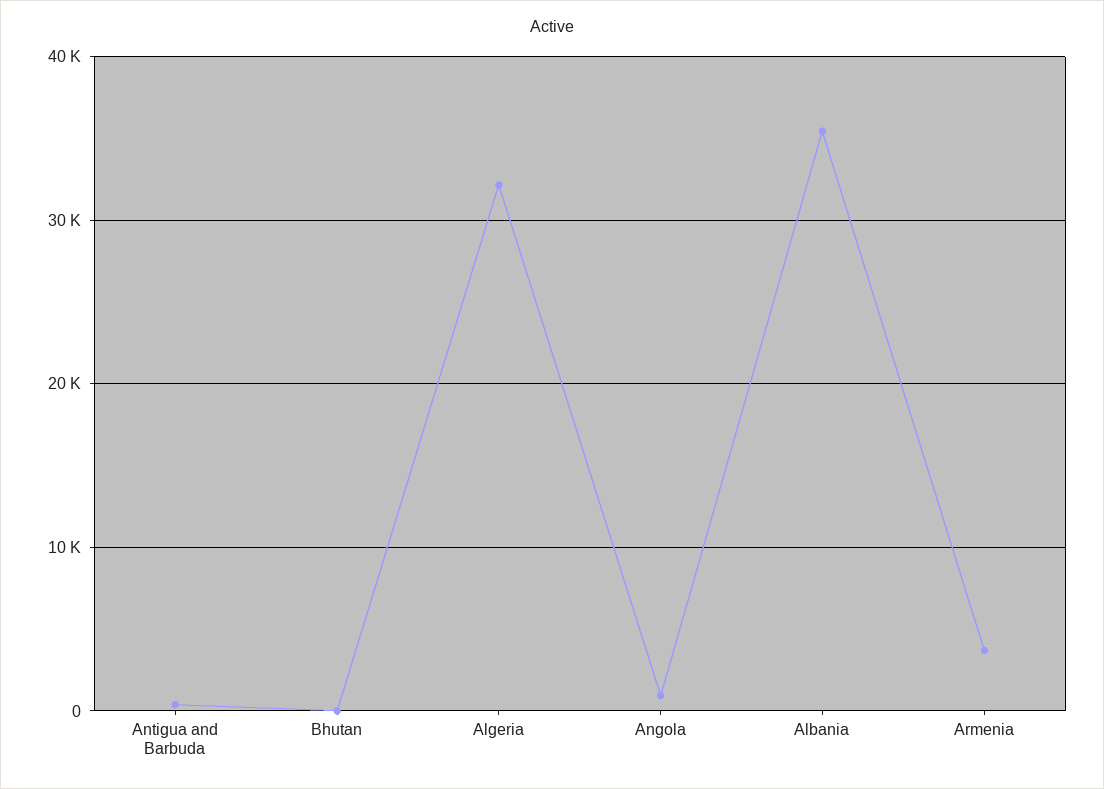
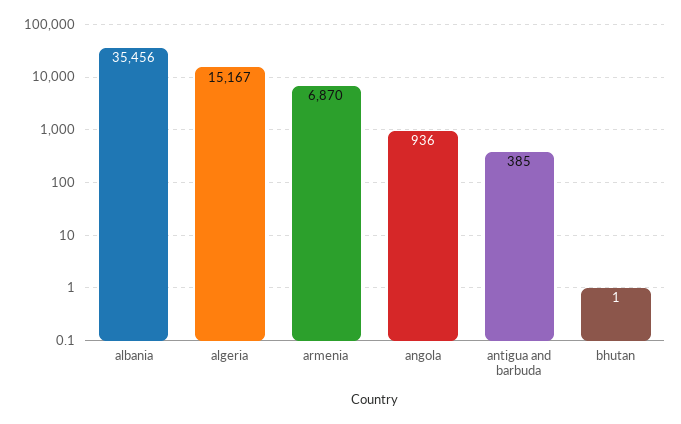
  {
    "Antigua and Barbuda": 385,
    "Bhutan": 1,
-   "Algeria": 32000,
+   "Algeria": 15167,
    "Angola": 936,
    "Albania": 35456,
-   "Armenia": 4000
+   "Armenia": 6870
  }

